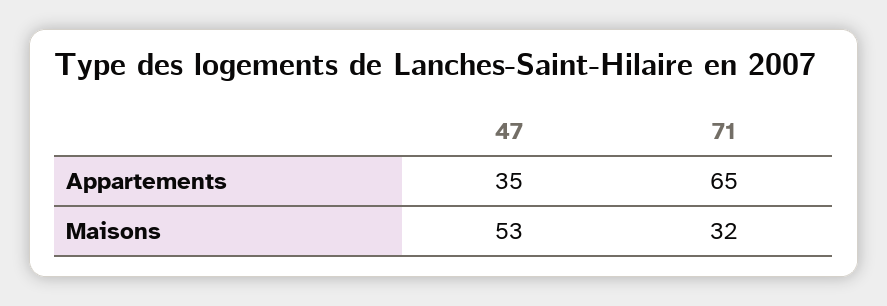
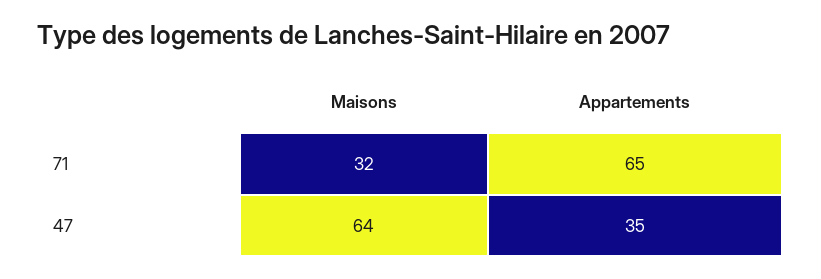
  {
    "47": {
      "Appartements": 35,
-     "Maisons": 53
+     "Maisons": 64
    },
    "71": {
      "Appartements": 65,
      "Maisons": 32
    }
  }

